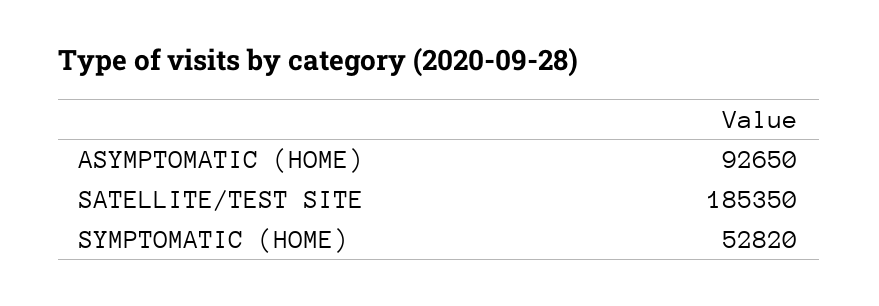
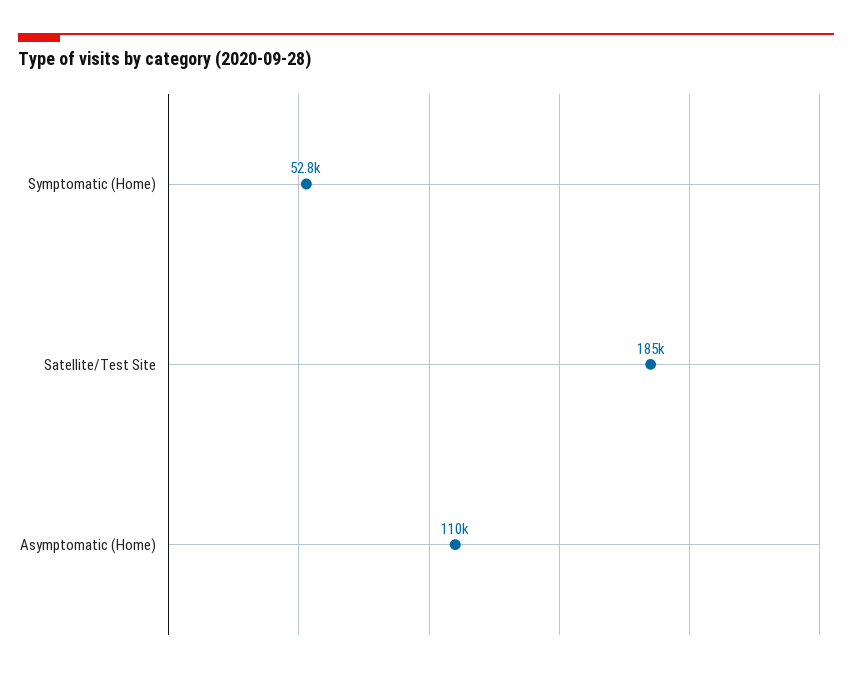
  {
-   "ASYMPTOMATIC (HOME)": 92650,
+   "ASYMPTOMATIC (HOME)": 110000,
    "SATELLITE/TEST SITE": 185350,
    "SYMPTOMATIC (HOME)": 52820
  }

